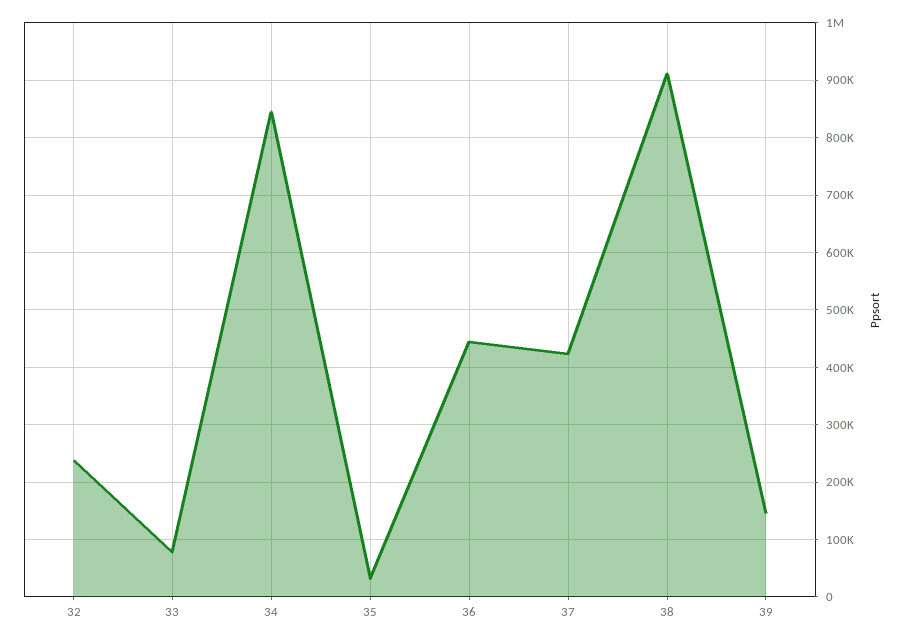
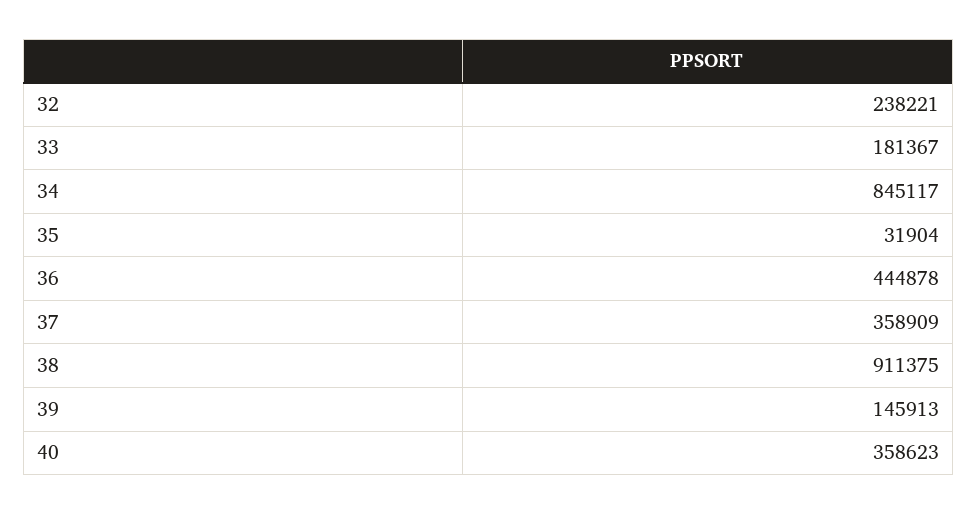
  {
    "32": 238221,
-   "33": 80000,
+   "33": 181367,
    "34": 845117,
    "35": 31904,
    "36": 444878,
-   "37": 420000,
+   "37": 358909,
    "38": 911375,
-   "39": 145913
+   "39": 145913,
+   "40": 358623
  }

